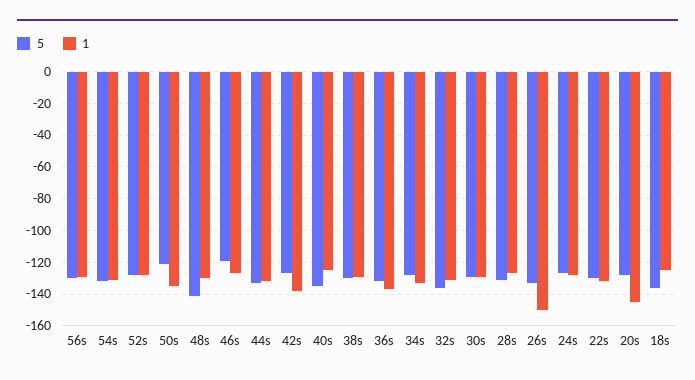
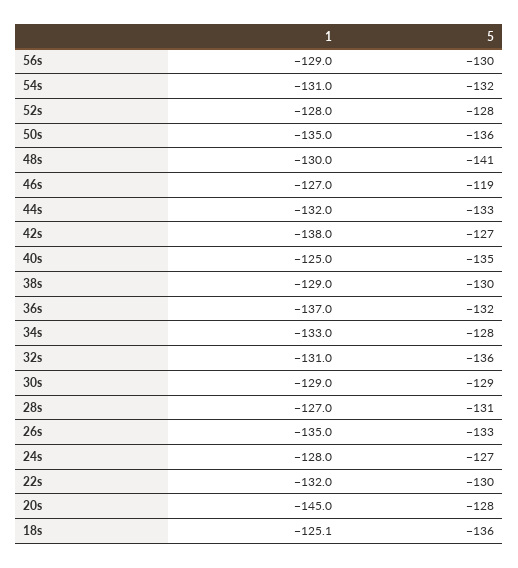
  {
    "5": {
      "56s": -130,
      "54s": -132,
      "52s": -128,
-     "50s": -120,
+     "50s": -136,
      "48s": -141,
      "46s": -119,
      "44s": -133,
      "42s": -127,
      "40s": -135,
      "38s": -130,
      "36s": -132,
      "34s": -128,
      "32s": -136,
      "30s": -129,
      "28s": -131,
      "26s": -133,
      "24s": -127,
      "22s": -130,
      "20s": -128,
      "18s": -136
    },
    "1": {
      "56s": -129,
      "54s": -131,
      "52s": -128,
      "50s": -135,
      "48s": -130,
      "46s": -127,
      "44s": -132,
      "42s": -138,
      "40s": -125,
      "38s": -129,
      "36s": -137,
      "34s": -133,
      "32s": -131,
      "30s": -129,
      "28s": -127,
-     "26s": -150,
+     "26s": -135,
      "24s": -128,
      "22s": -132,
      "20s": -145,
      "18s": -125.1
    }
  }

